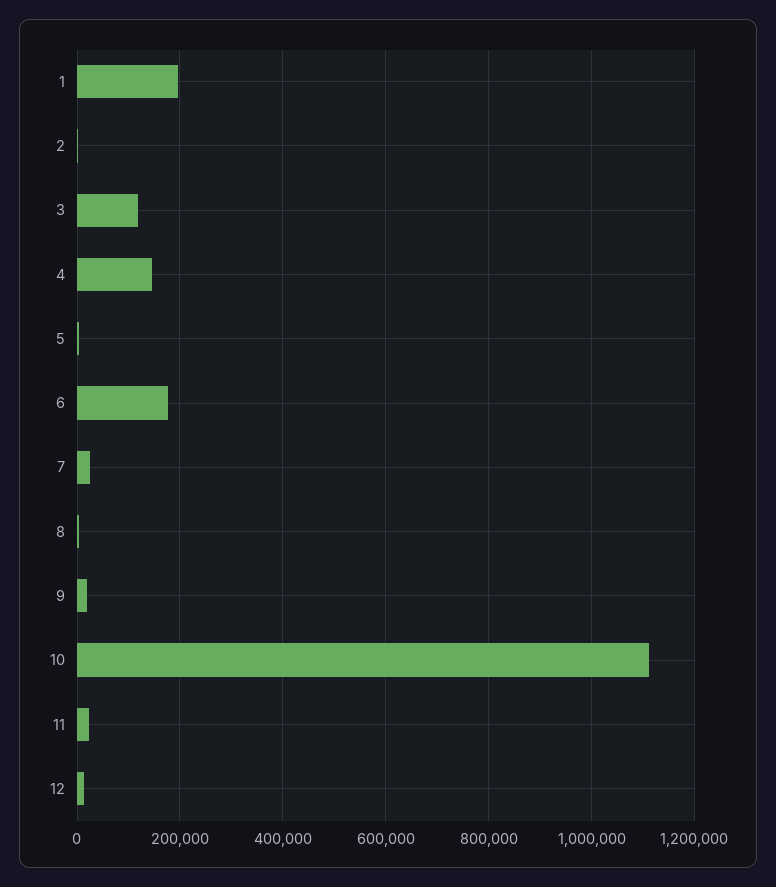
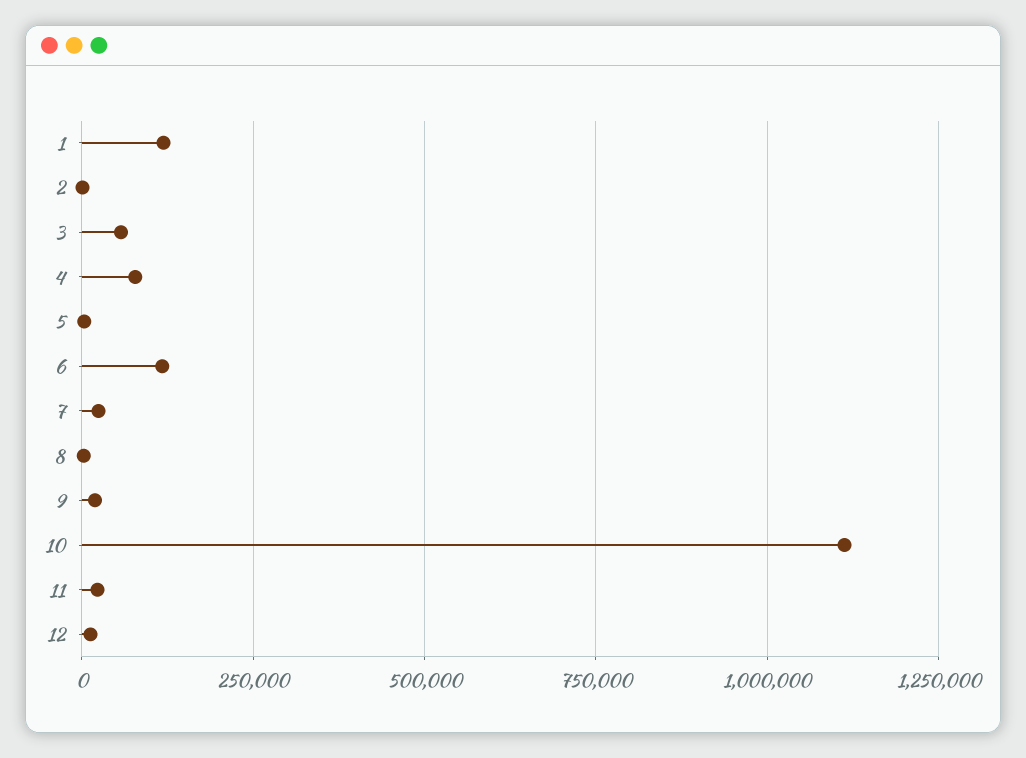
  {
-   "1": 200000,
+   "1": 125000,
    "2": 0,
-   "3": 120000,
+   "3": 50000,
-   "4": 140000,
+   "4": 75000,
    "5": 0,
-   "6": 180000,
+   "6": 125000,
    "7": 20000,
    "8": 0,
    "9": 20000,
    "10": 1120000,
    "11": 20000,
    "12": 20000
  }

